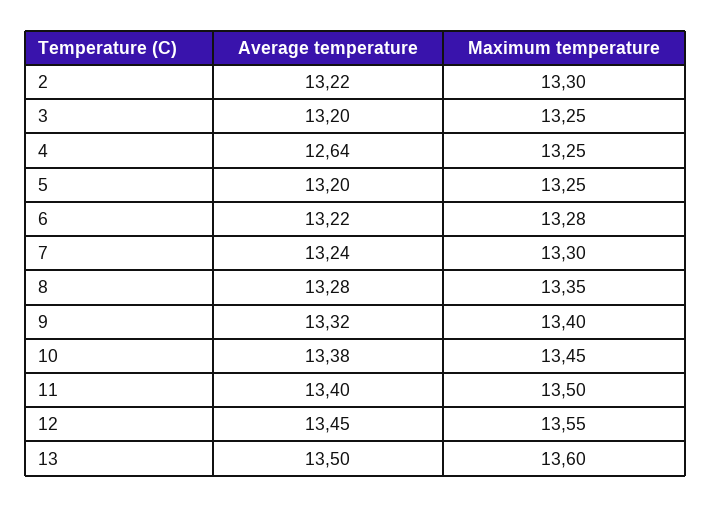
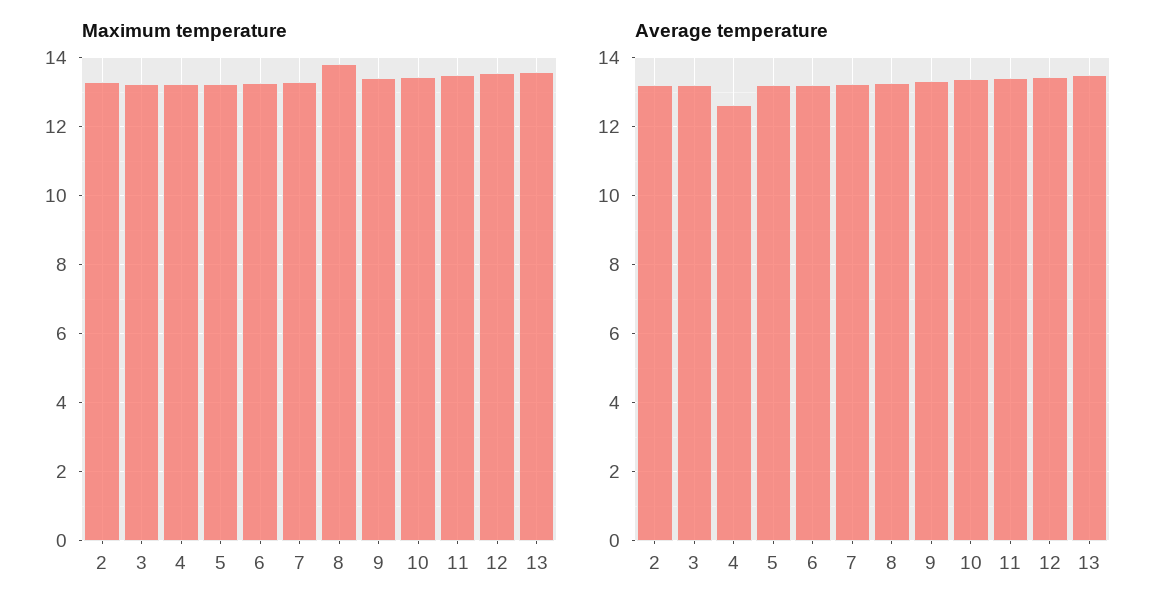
  {
    "Average temperature": {
      "2": 13.22,
      "3": 13.2,
      "4": 12.64,
      "5": 13.2,
      "6": 13.22,
      "7": 13.24,
      "8": 13.28,
      "9": 13.32,
      "10": 13.38,
      "11": 13.4,
      "12": 13.45,
      "13": 13.5
    },
    "Maximum temperature": {
      "2": 13.3,
      "3": 13.25,
      "4": 13.25,
      "5": 13.25,
      "6": 13.28,
      "7": 13.3,
-     "8": 13.35,
+     "8": 13.8,
      "9": 13.4,
      "10": 13.45,
      "11": 13.5,
      "12": 13.55,
      "13": 13.6
    }
  }

